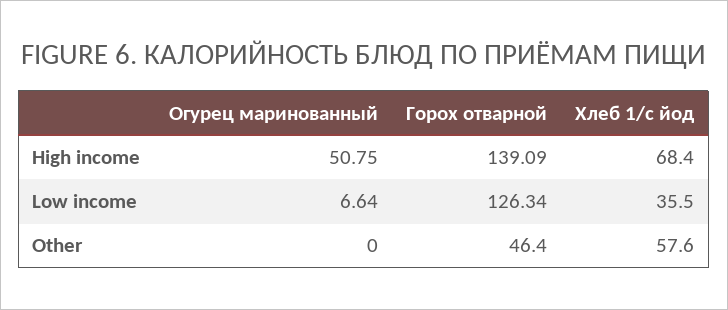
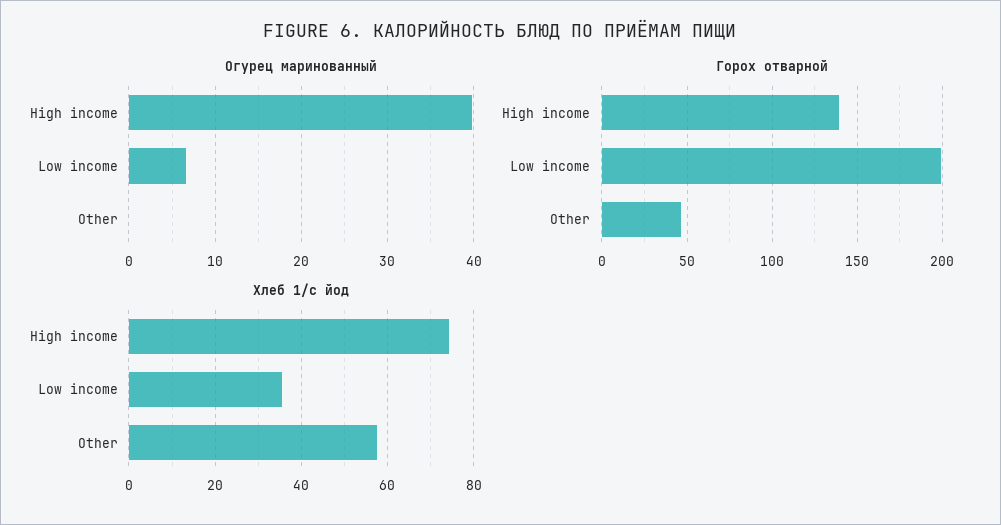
  {
    "Огурец маринованный": {
-     "High income": 50.75,
+     "High income": 40,
      "Low income": 6.64,
      "Other": 0
    },
    "Горох отварной": {
      "High income": 139.09,
-     "Low income": 126.34,
+     "Low income": 200,
      "Other": 46.4
    },
    "Хлеб 1/с йод": {
-     "High income": 68.4,
+     "High income": 74,
      "Low income": 35.5,
      "Other": 57.6
    }
  }

